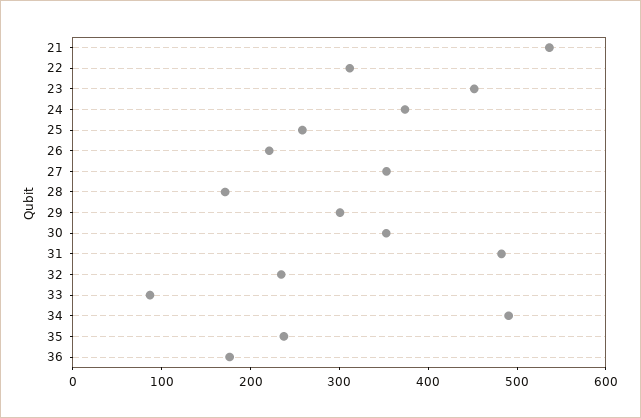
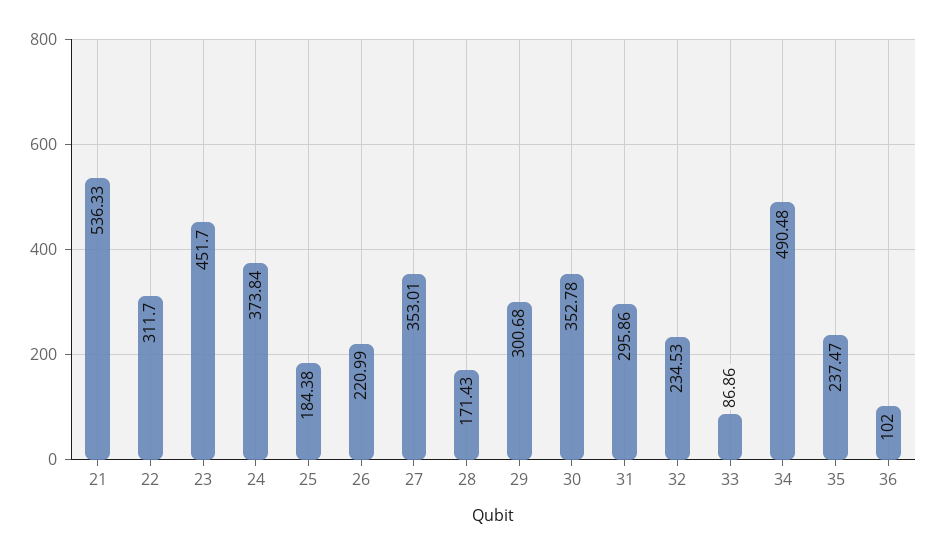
  {
    "21": 536.33,
    "22": 311.7,
    "23": 451.7,
    "24": 373.84,
-   "25": 260,
+   "25": 184.38,
    "26": 220.99,
    "27": 353.01,
    "28": 171.43,
    "29": 300.68,
    "30": 352.78,
-   "31": 480,
+   "31": 295.86,
    "32": 234.53,
    "33": 86.86,
    "34": 490.48,
    "35": 237.47,
-   "36": 180
+   "36": 102
  }

